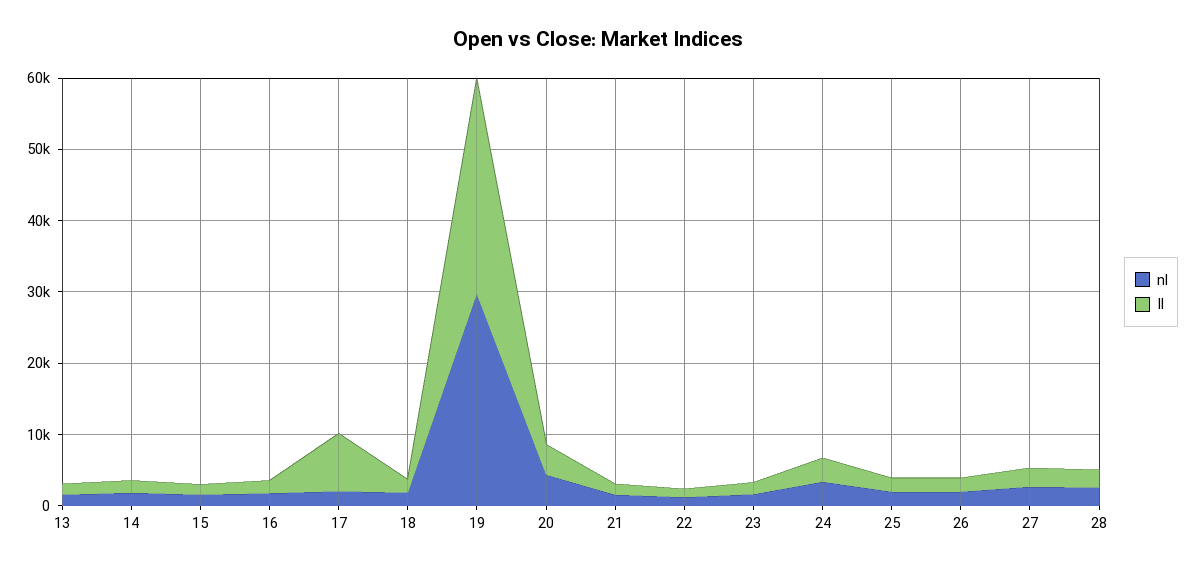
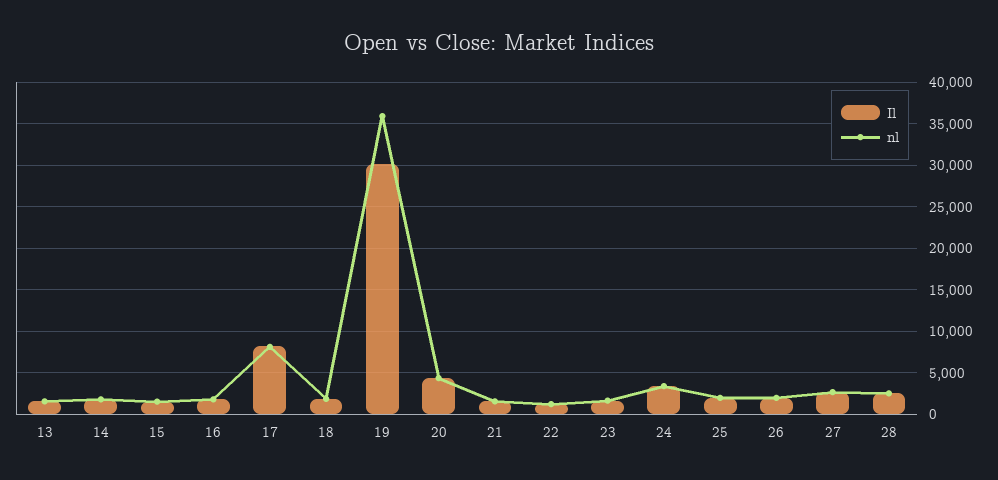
  {
    "nl": {
      "13": 2000,
      "14": 2000,
      "15": 2000,
      "16": 2000,
-     "17": 2000,
+     "17": 8000,
      "18": 2000,
-     "19": 30000,
+     "19": 36000,
      "20": 4000,
      "21": 2000,
      "22": 1000,
      "23": 2000,
      "24": 3000,
      "25": 2000,
      "26": 2000,
      "27": 3000,
      "28": 3000
    },
    "Il": {
      "13": 2000,
      "14": 2000,
      "15": 2000,
      "16": 2000,
      "17": 8000,
      "18": 2000,
      "19": 30000,
      "20": 4000,
      "21": 2000,
      "22": 1000,
      "23": 2000,
      "24": 3000,
      "25": 2000,
      "26": 2000,
      "27": 3000,
      "28": 3000
    }
  }

